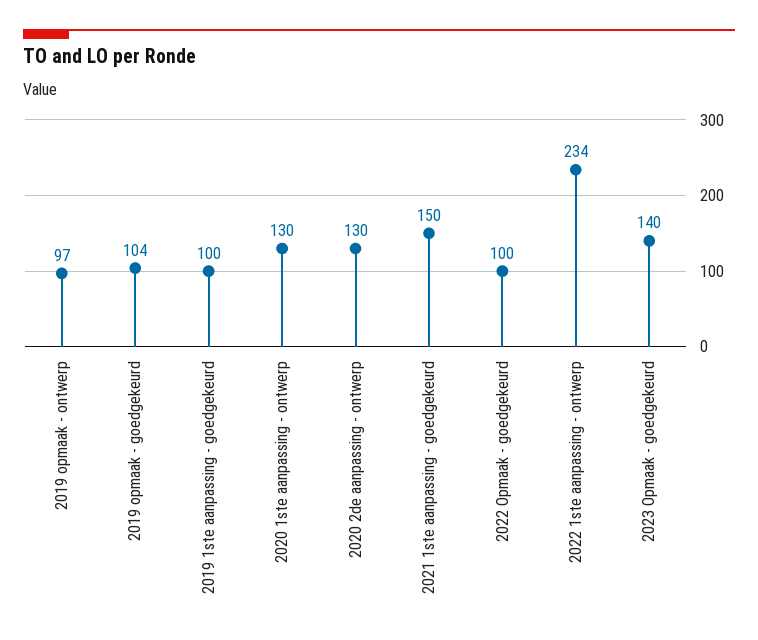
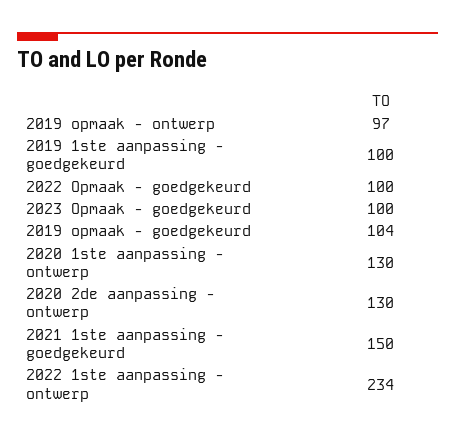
  {
    "2019 opmaak - ontwerp": 97,
    "2019 opmaak - goedgekeurd": 104,
    "2019 1ste aanpassing - goedgekeurd": 100,
    "2020 1ste aanpassing - ontwerp": 130,
    "2020 2de aanpassing - ontwerp": 130,
    "2021 1ste aanpassing - goedgekeurd": 150,
    "2022 Opmaak - goedgekeurd": 100,
    "2022 1ste aanpassing - ontwerp": 234,
-   "2023 Opmaak - goedgekeurd": 140
+   "2023 Opmaak - goedgekeurd": 100
  }

